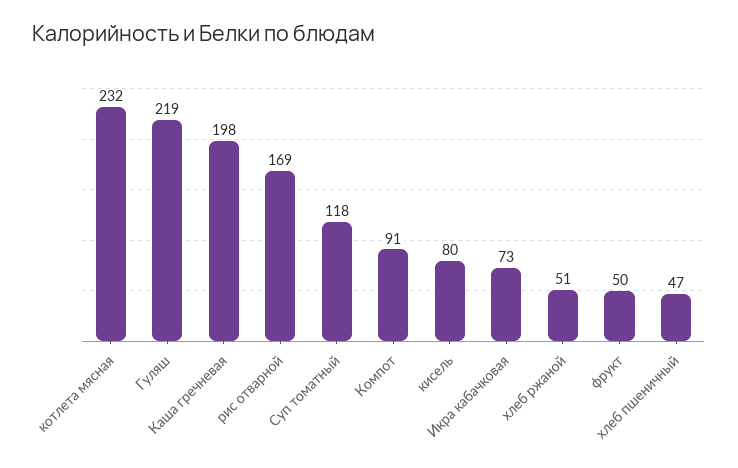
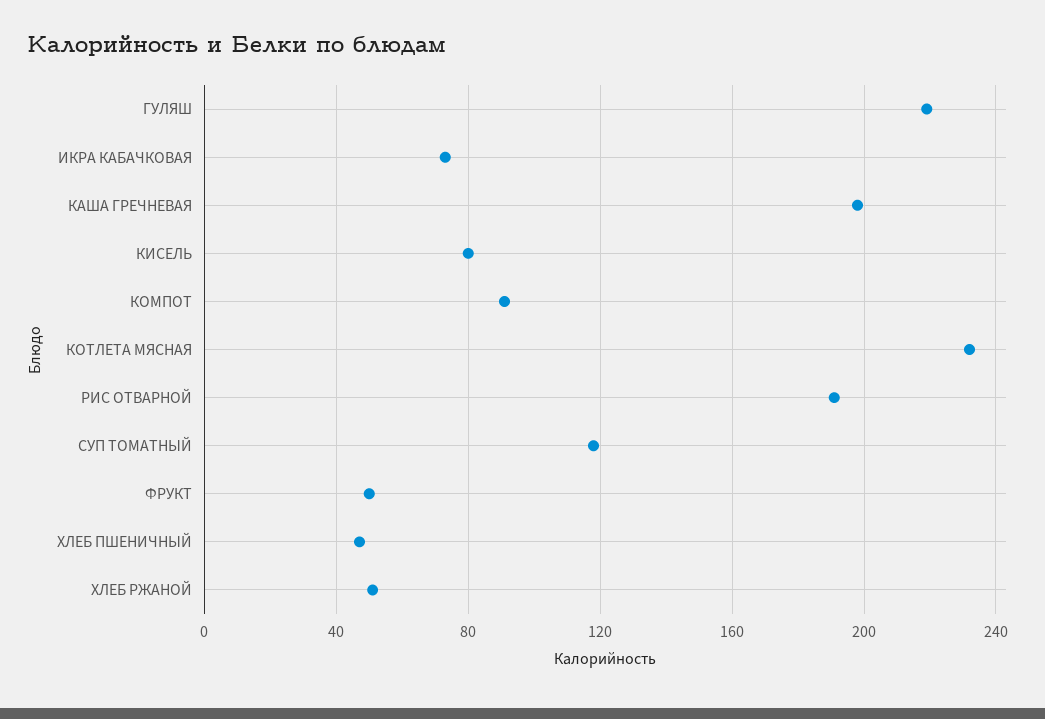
  {
    "котлета мясная": 232,
    "Гуляш": 219,
    "Каша гречневая": 198,
-   "рис отварной": 169,
+   "рис отварной": 190,
    "Суп томатный": 118,
    "Компот": 91,
    "кисель": 80,
    "Икра кабачковая": 73,
    "хлеб ржаной": 51,
    "фрукт": 50,
    "хлеб пшеничный": 47
  }

